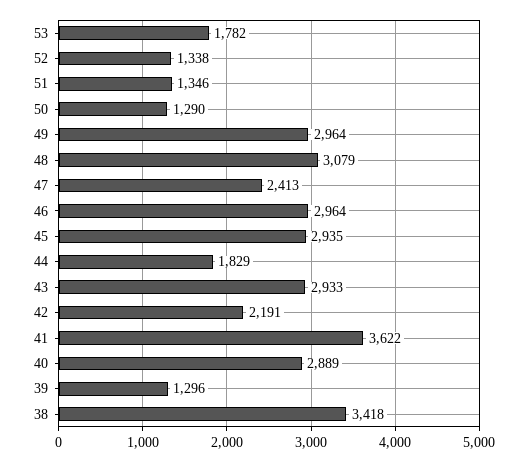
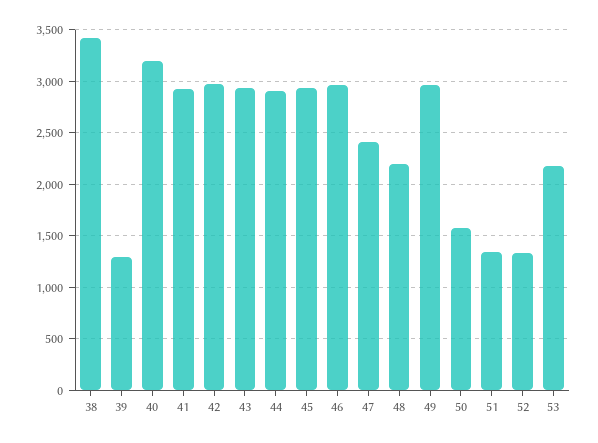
  {
-   "53": 1782,
+   "53": 2200,
    "52": 1338,
    "51": 1346,
-   "50": 1290,
+   "50": 1600,
    "49": 2964,
-   "48": 3079,
+   "48": 2200,
    "47": 2413,
    "46": 2964,
    "45": 2935,
-   "44": 1829,
+   "44": 2900,
    "43": 2933,
-   "42": 2191,
+   "42": 3000,
-   "41": 3622,
+   "41": 2900,
-   "40": 2889,
+   "40": 3200,
    "39": 1296,
    "38": 3418
  }

